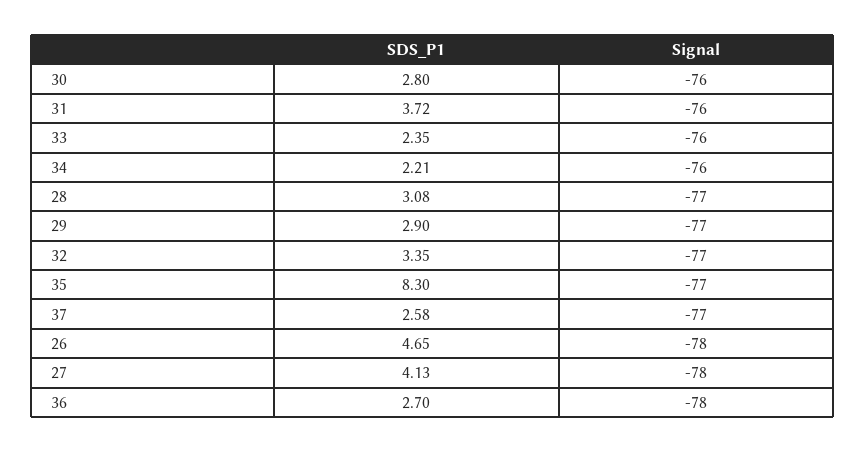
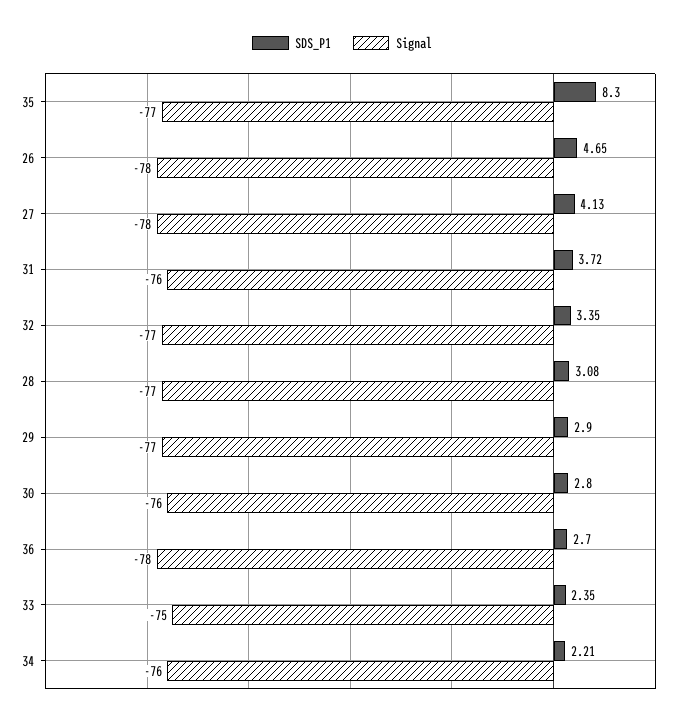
  {
    "SDS_P1": {
      "30": 2.8,
      "31": 3.72,
      "33": 2.35,
      "34": 2.21,
      "28": 3.08,
      "29": 2.9,
      "32": 3.35,
      "35": 8.3,
-     "37": 2.58,
      "26": 4.65,
      "27": 4.13,
      "36": 2.7
    },
    "Signal": {
      "30": -76,
      "31": -76,
-     "33": -76,
+     "33": -75,
      "34": -76,
      "28": -77,
      "29": -77,
      "32": -77,
      "35": -77,
-     "37": -77,
      "26": -78,
      "27": -78,
      "36": -78
    }
  }

